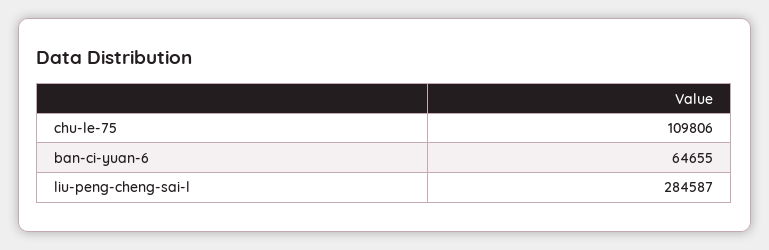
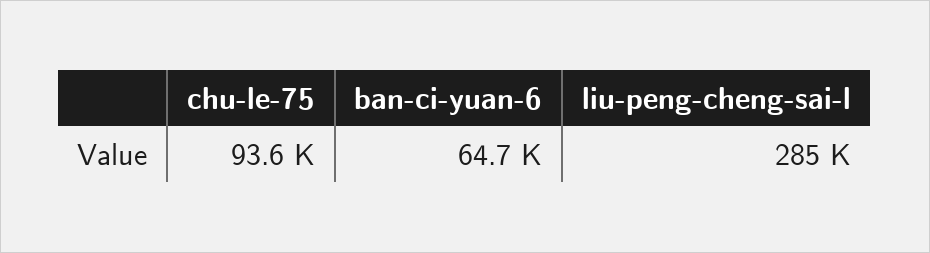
  {
-   "chu-le-75": 109806,
+   "chu-le-75": 93600,
    "ban-ci-yuan-6": 64655,
    "liu-peng-cheng-sai-l": 284587
  }

